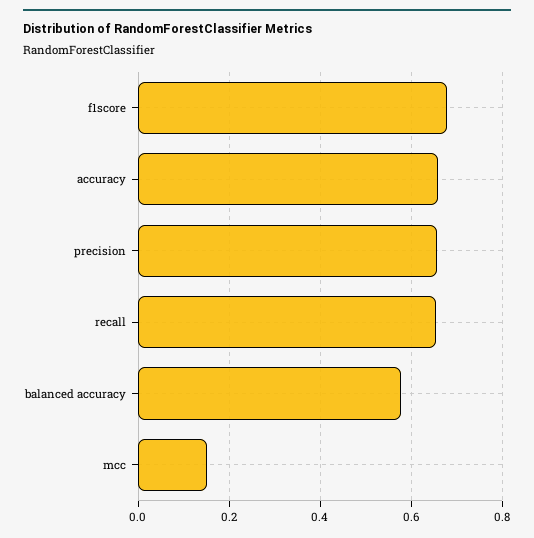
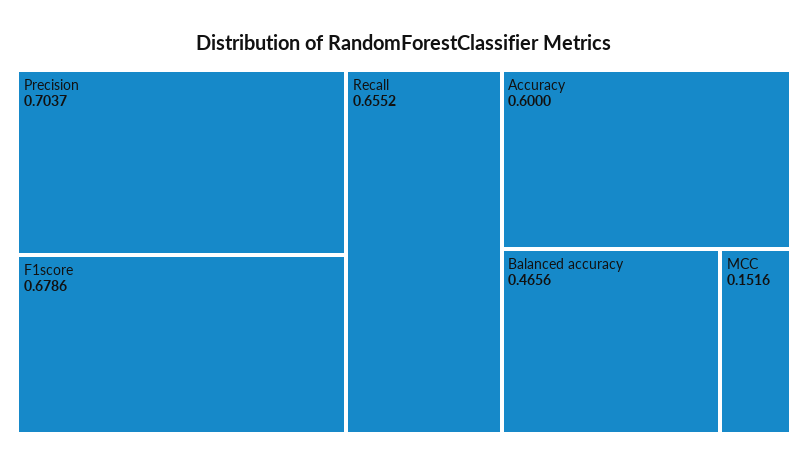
  {
    "f1score": 0.6786,
-   "accuracy": 0.66,
+   "accuracy": 0.6,
-   "precision": 0.66,
+   "precision": 0.7037,
    "recall": 0.6552,
-   "balanced accuracy": 0.58,
+   "balanced accuracy": 0.4656,
    "mcc": 0.1516
  }

